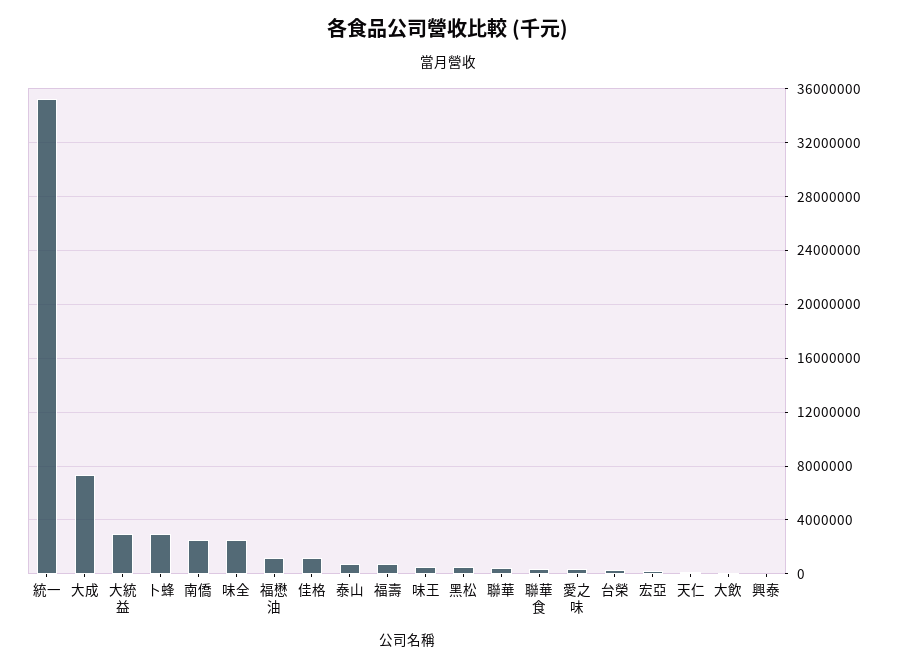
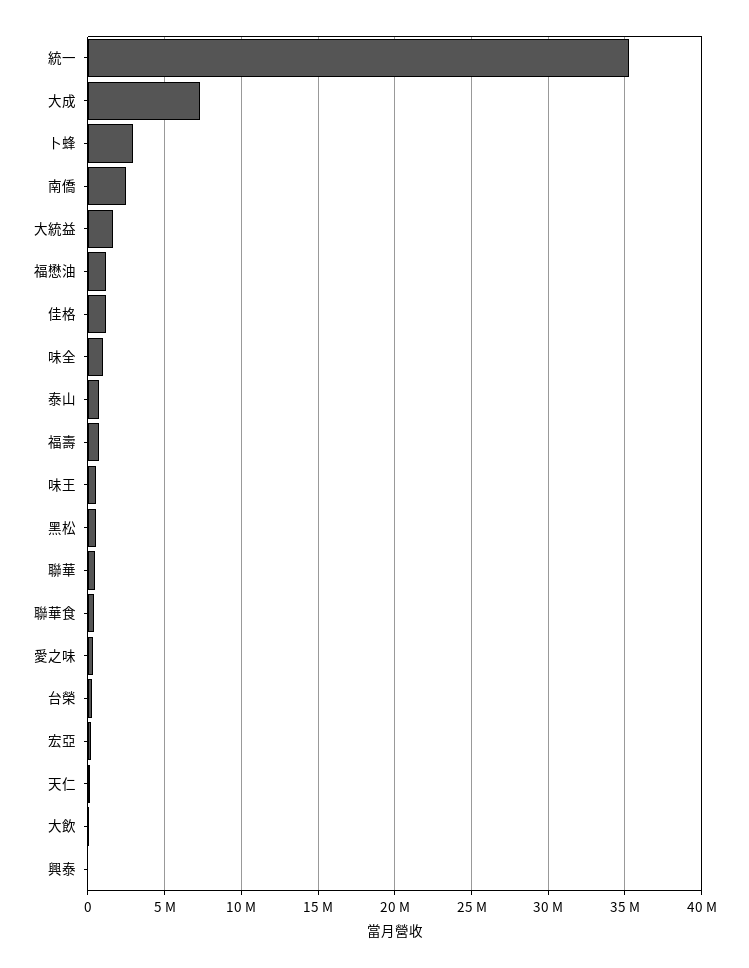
  {
    "統一": 35000000,
    "大成": 7500000,
-   "大統益": 3000000,
+   "大統益": 1500000,
    "卜蜂": 3000000,
    "南僑": 2500000,
-   "味全": 2500000,
+   "味全": 1000000,
    "福懋油": 1000000,
    "佳格": 1000000,
    "泰山": 500000,
    "福壽": 500000,
    "味王": 500000,
    "黑松": 500000,
    "聯華": 500000,
    "聯華食": 500000,
    "愛之味": 500000,
    "台榮": 500000,
    "宏亞": 0,
    "天仁": 0,
    "大飲": 0,
    "興泰": 0
  }

